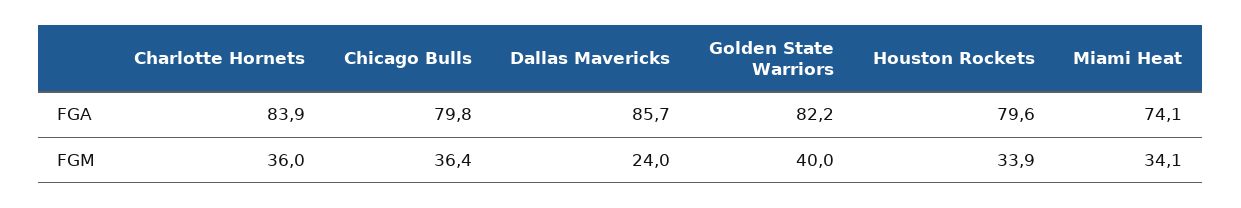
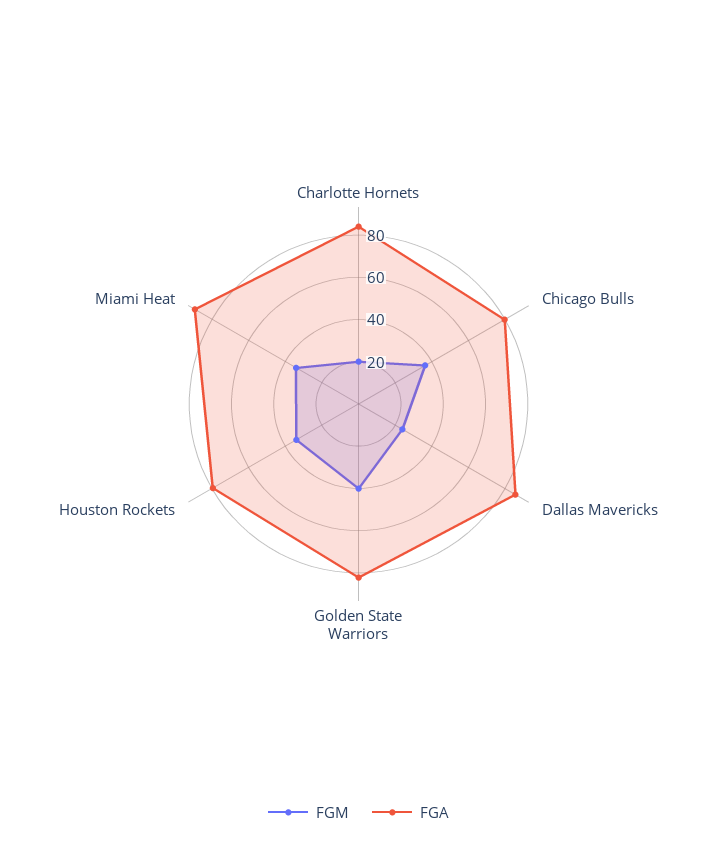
  {
    "FGA": {
      "Charlotte Hornets": 83.9,
      "Chicago Bulls": 79.8,
      "Dallas Mavericks": 85.7,
      "Golden State Warriors": 82.2,
      "Houston Rockets": 79.6,
-     "Miami Heat": 74.1
+     "Miami Heat": 90
    },
    "FGM": {
-     "Charlotte Hornets": 36,
+     "Charlotte Hornets": 20,
      "Chicago Bulls": 36.4,
      "Dallas Mavericks": 24,
      "Golden State Warriors": 40,
      "Houston Rockets": 33.9,
      "Miami Heat": 34.1
    }
  }

